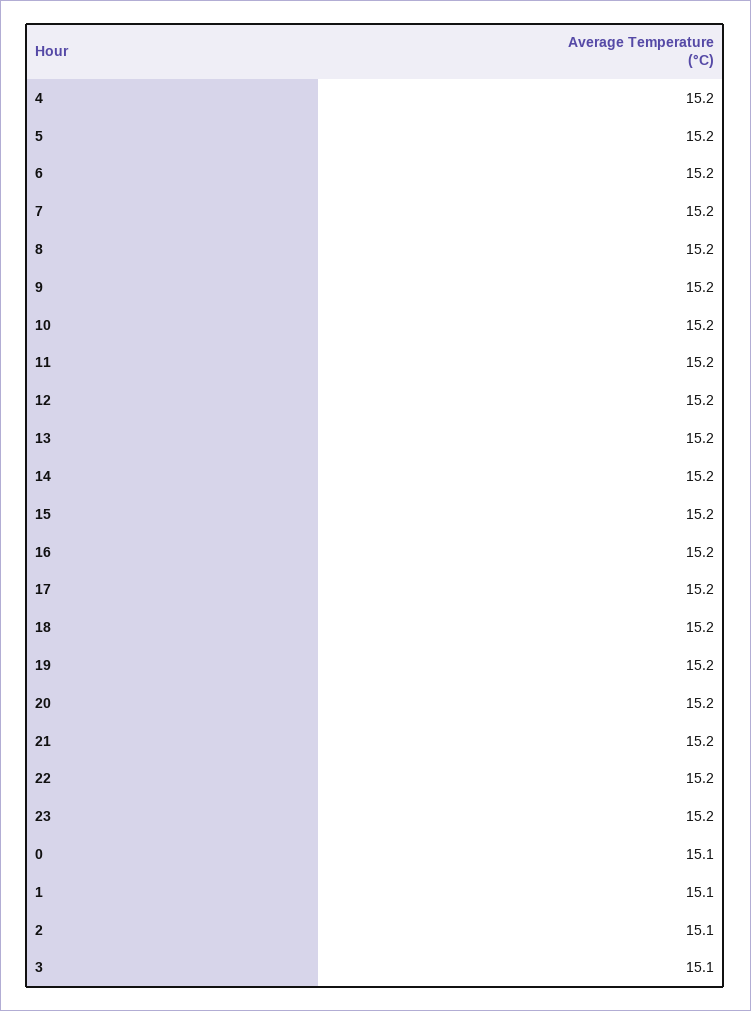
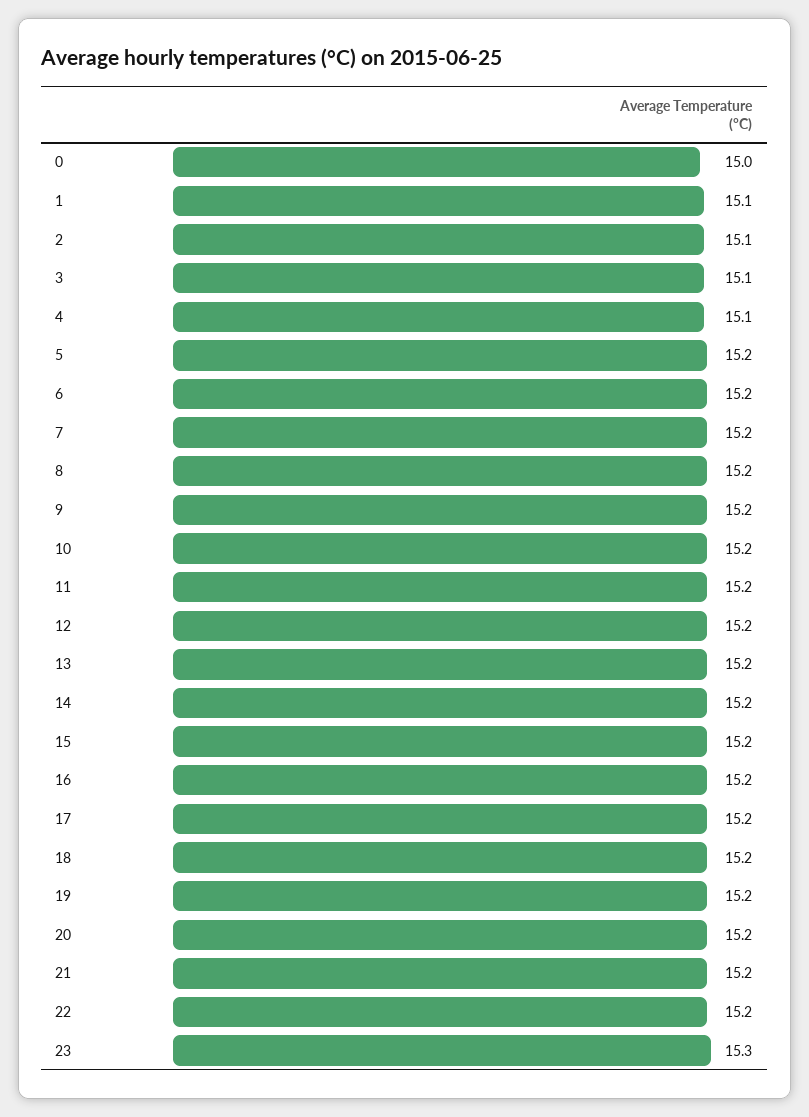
  {
-   "4": 15.2,
+   "4": 15.1,
    "5": 15.2,
    "6": 15.2,
    "7": 15.2,
    "8": 15.2,
    "9": 15.2,
    "10": 15.2,
    "11": 15.2,
    "12": 15.2,
    "13": 15.2,
    "14": 15.2,
    "15": 15.2,
    "16": 15.2,
    "17": 15.2,
    "18": 15.2,
    "19": 15.2,
    "20": 15.2,
    "21": 15.2,
    "22": 15.2,
-   "23": 15.2,
+   "23": 15.3,
-   "0": 15.1,
+   "0": 15,
    "1": 15.1,
    "2": 15.1,
    "3": 15.1
  }

